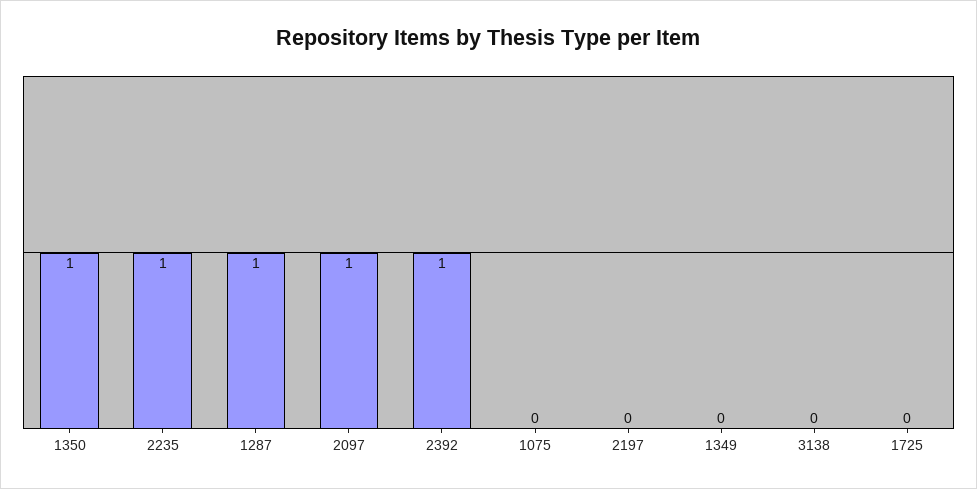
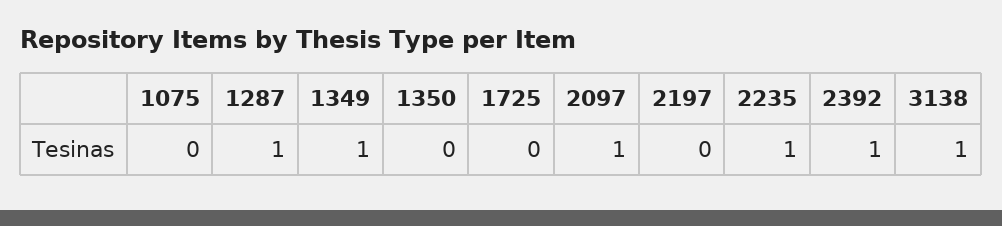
  {
-   "1350": 1,
+   "1350": 0,
    "2235": 1,
    "1287": 1,
    "2097": 1,
    "2392": 1,
    "1075": 0,
    "2197": 0,
-   "1349": 0,
+   "1349": 1,
-   "3138": 0,
+   "3138": 1,
    "1725": 0
  }

